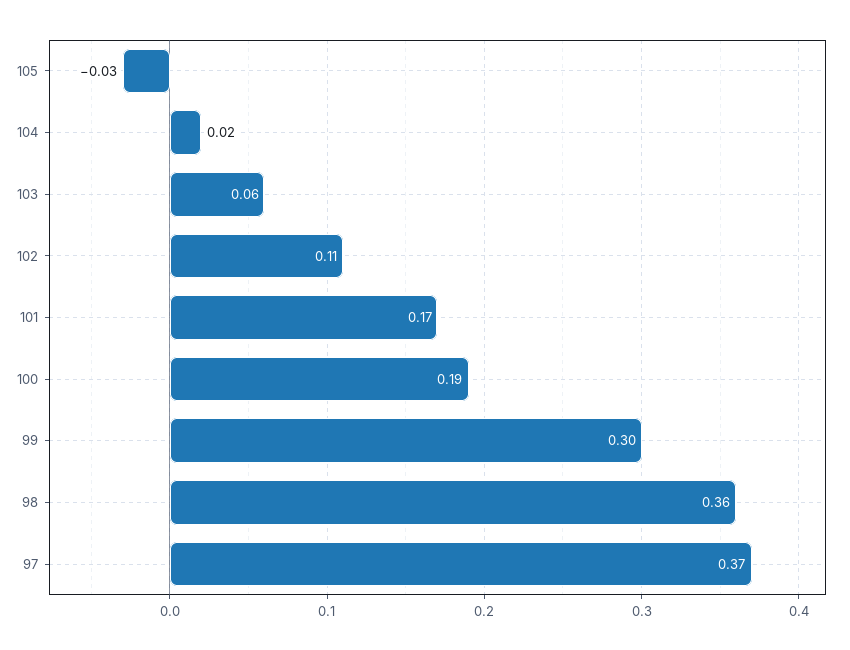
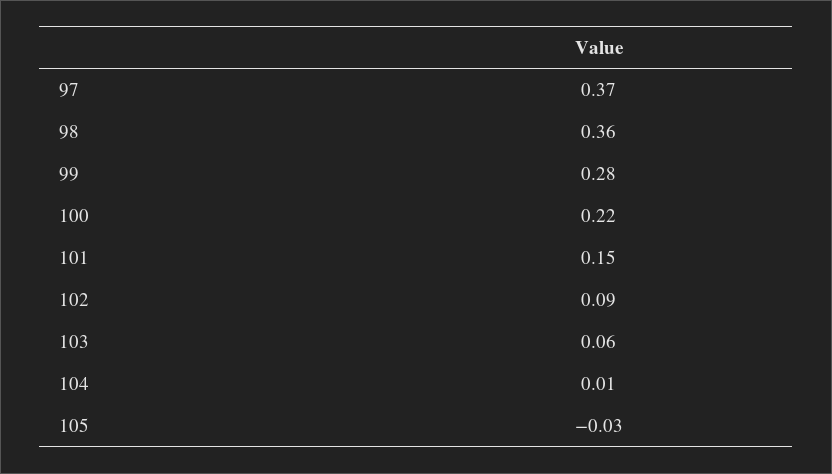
  {
    "105": -0.03,
-   "104": 0.02,
+   "104": 0.01,
    "103": 0.06,
-   "102": 0.11,
+   "102": 0.09,
-   "101": 0.17,
+   "101": 0.15,
-   "100": 0.19,
+   "100": 0.22,
-   "99": 0.3,
+   "99": 0.28,
    "98": 0.36,
    "97": 0.37
  }

